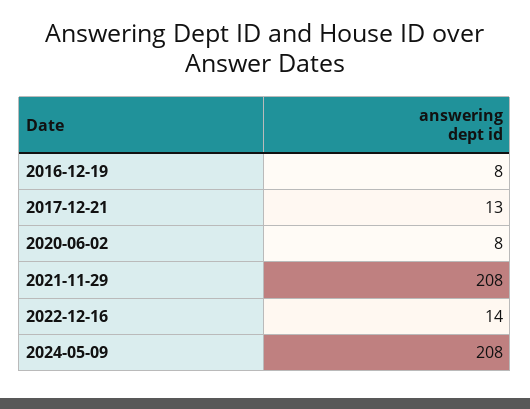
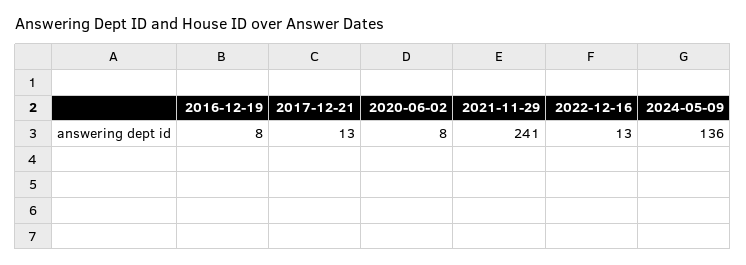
  {
    "2016-12-19": 8,
    "2017-12-21": 13,
    "2020-06-02": 8,
-   "2021-11-29": 208,
+   "2021-11-29": 241,
-   "2022-12-16": 14,
+   "2022-12-16": 13,
-   "2024-05-09": 208
+   "2024-05-09": 136
  }

